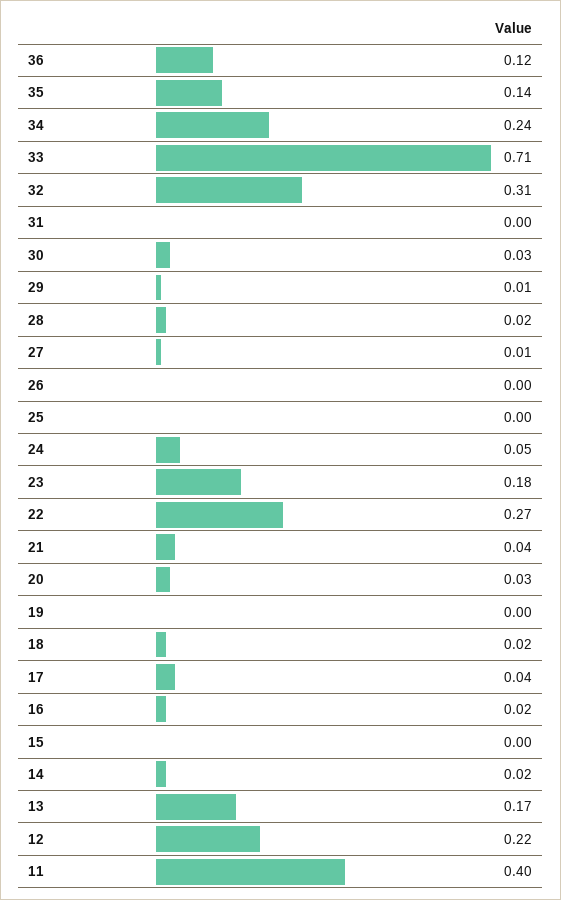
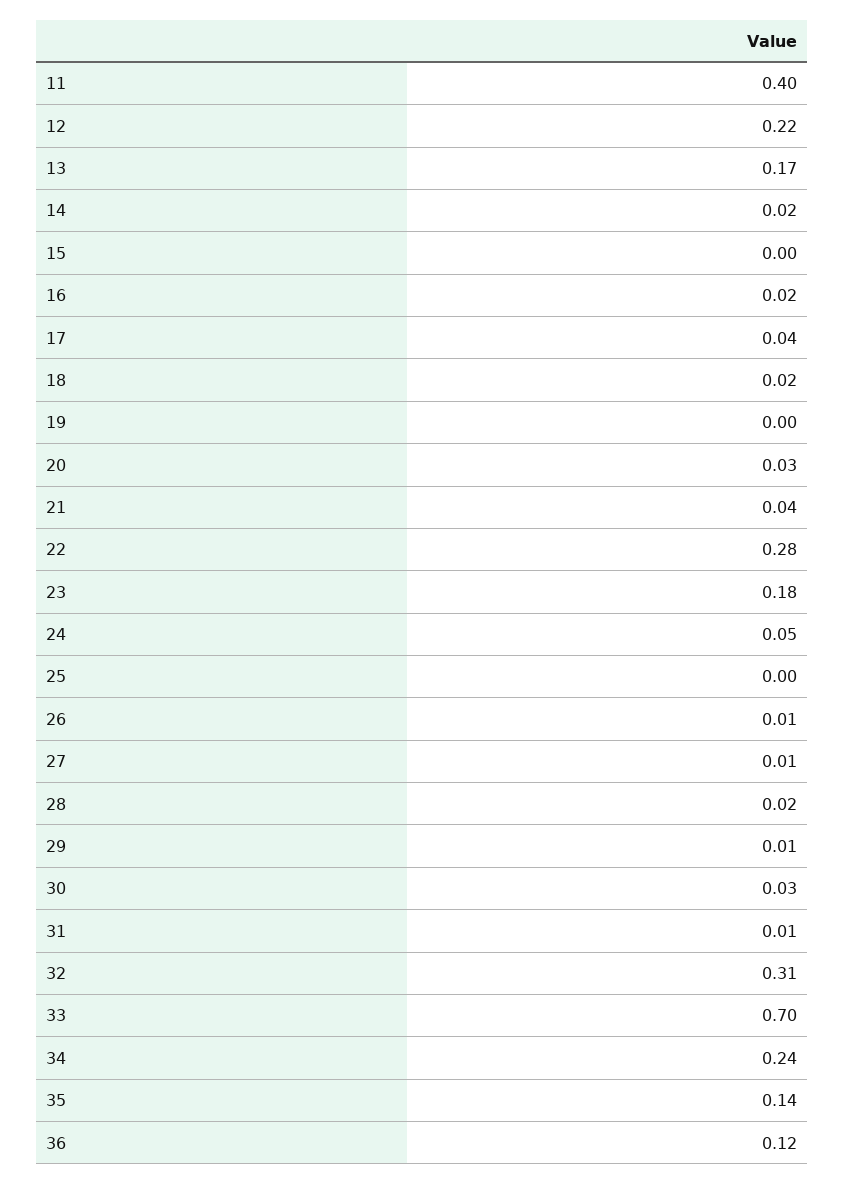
  {
    "36": 0.12,
    "35": 0.14,
    "34": 0.24,
-   "33": 0.71,
+   "33": 0.7,
    "32": 0.31,
-   "31": 0,
+   "31": 0.01,
    "30": 0.03,
    "29": 0.01,
    "28": 0.02,
    "27": 0.01,
-   "26": 0,
+   "26": 0.01,
    "25": 0,
    "24": 0.05,
    "23": 0.18,
-   "22": 0.27,
+   "22": 0.28,
    "21": 0.04,
    "20": 0.03,
    "19": 0,
    "18": 0.02,
    "17": 0.04,
    "16": 0.02,
    "15": 0,
    "14": 0.02,
    "13": 0.17,
    "12": 0.22,
    "11": 0.4
  }

